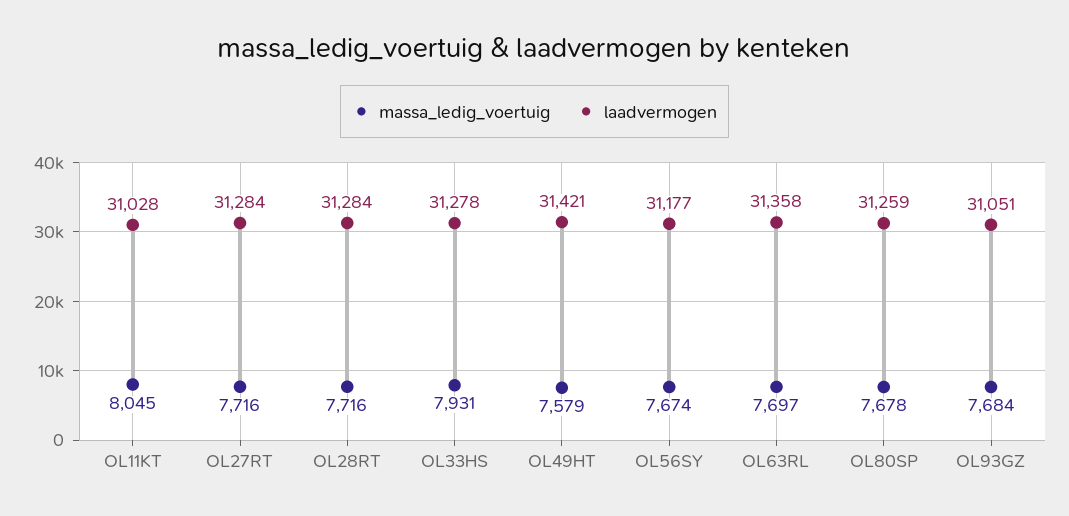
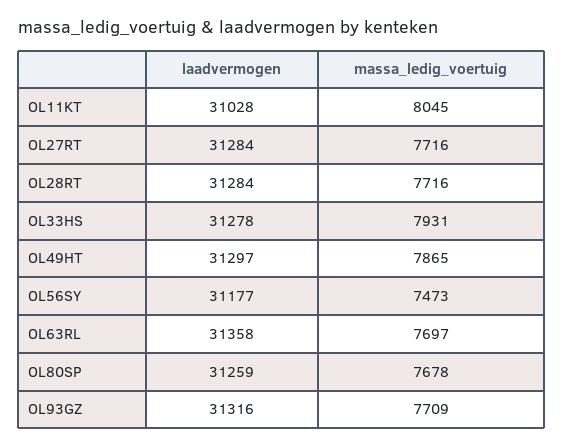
  {
    "massa_ledig_voertuig": {
      "OL11KT": 8045,
      "OL27RT": 7716,
      "OL28RT": 7716,
      "OL33HS": 7931,
-     "OL49HT": 7579,
+     "OL49HT": 7865,
-     "OL56SY": 7674,
+     "OL56SY": 7473,
      "OL63RL": 7697,
      "OL80SP": 7678,
-     "OL93GZ": 7684
+     "OL93GZ": 7709
    },
    "laadvermogen": {
      "OL11KT": 31028,
      "OL27RT": 31284,
      "OL28RT": 31284,
      "OL33HS": 31278,
-     "OL49HT": 31421,
+     "OL49HT": 31297,
      "OL56SY": 31177,
      "OL63RL": 31358,
      "OL80SP": 31259,
-     "OL93GZ": 31051
+     "OL93GZ": 31316
    }
  }

